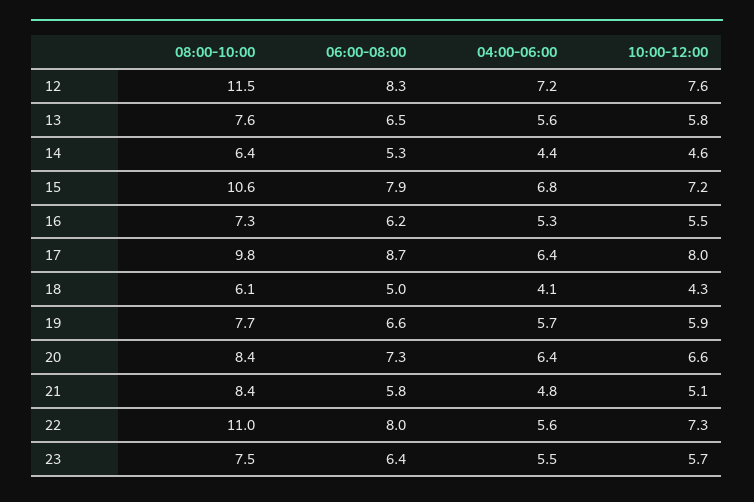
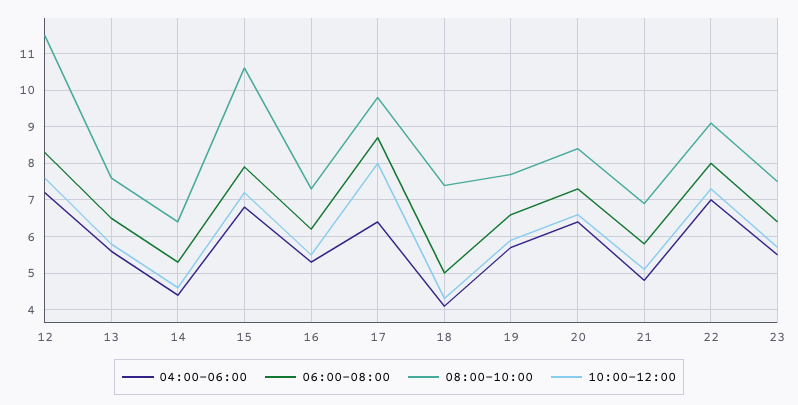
  {
    "08:00-10:00": {
      "12": 11.5,
      "13": 7.6,
      "14": 6.4,
      "15": 10.6,
      "16": 7.3,
      "17": 9.8,
-     "18": 6.1,
+     "18": 7.5,
      "19": 7.7,
      "20": 8.4,
-     "21": 8.4,
+     "21": 7,
-     "22": 11,
+     "22": 9,
      "23": 7.5
    },
    "06:00-08:00": {
      "12": 8.3,
      "13": 6.5,
      "14": 5.3,
      "15": 7.9,
      "16": 6.2,
      "17": 8.7,
      "18": 5,
      "19": 6.6,
      "20": 7.3,
      "21": 5.8,
      "22": 8,
      "23": 6.4
    },
    "04:00-06:00": {
      "12": 7.2,
      "13": 5.6,
      "14": 4.4,
      "15": 6.8,
      "16": 5.3,
      "17": 6.4,
      "18": 4.1,
      "19": 5.7,
      "20": 6.4,
      "21": 4.8,
-     "22": 5.6,
+     "22": 7,
      "23": 5.5
    },
    "10:00-12:00": {
      "12": 7.6,
      "13": 5.8,
      "14": 4.6,
      "15": 7.2,
      "16": 5.5,
      "17": 8,
      "18": 4.3,
      "19": 5.9,
      "20": 6.6,
      "21": 5.1,
      "22": 7.3,
      "23": 5.7
    }
  }

